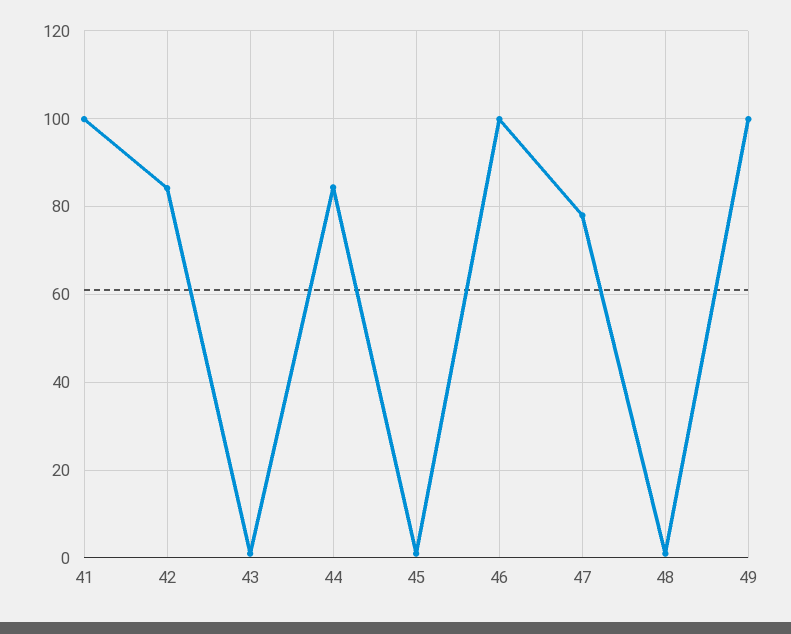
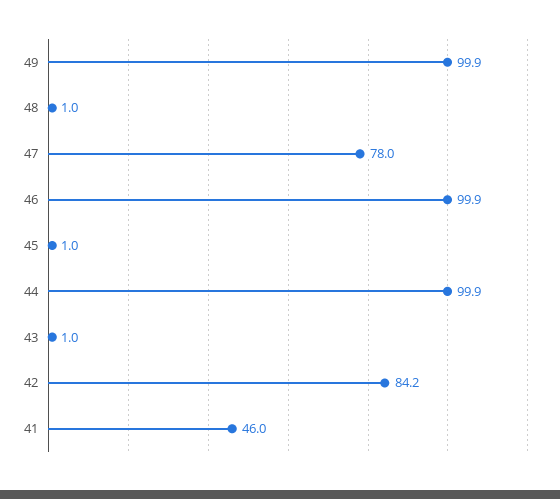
  {
-   "41": 100,
+   "41": 46,
    "42": 84.2,
    "43": 1,
-   "44": 84,
+   "44": 99.9,
    "45": 1,
    "46": 99.9,
    "47": 78,
    "48": 1,
    "49": 99.9
  }

